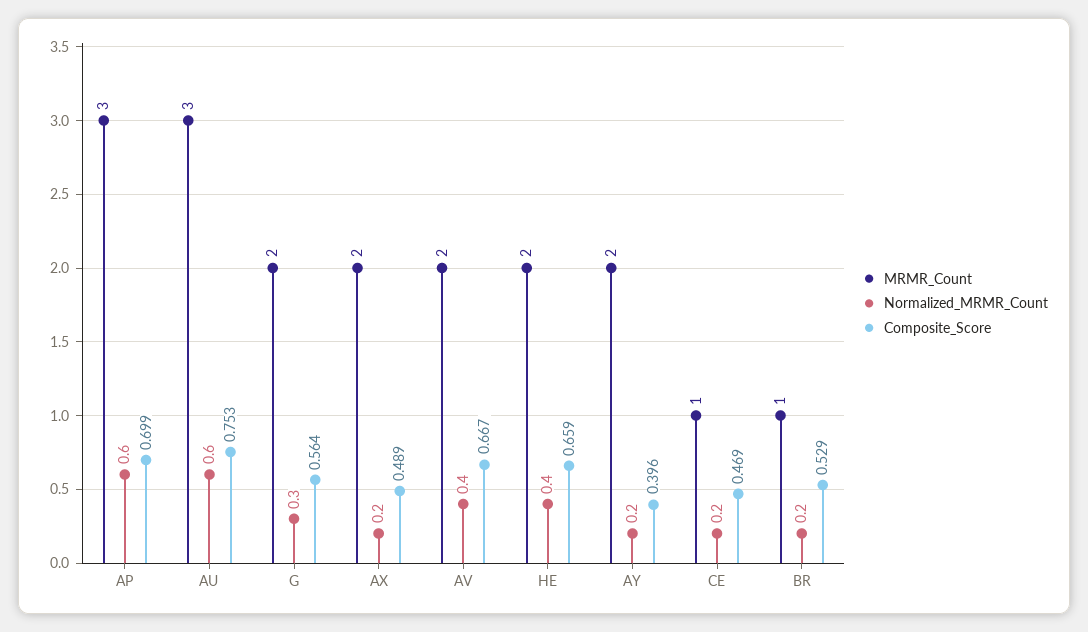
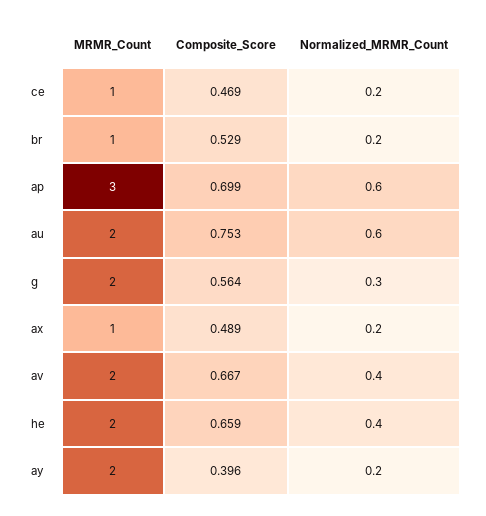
  {
    "MRMR_Count": {
      "AP": 3,
-     "AU": 3,
+     "AU": 2,
      "G": 2,
-     "AX": 2,
+     "AX": 1,
      "AV": 2,
      "HE": 2,
      "AY": 2,
      "CE": 1,
      "BR": 1
    },
    "Normalized_MRMR_Count": {
      "AP": 0.6,
      "AU": 0.6,
      "G": 0.3,
      "AX": 0.2,
      "AV": 0.4,
      "HE": 0.4,
      "AY": 0.2,
      "CE": 0.2,
      "BR": 0.2
    },
    "Composite_Score": {
      "AP": 0.699,
      "AU": 0.753,
      "G": 0.564,
      "AX": 0.489,
      "AV": 0.667,
      "HE": 0.659,
      "AY": 0.396,
      "CE": 0.469,
      "BR": 0.529
    }
  }

